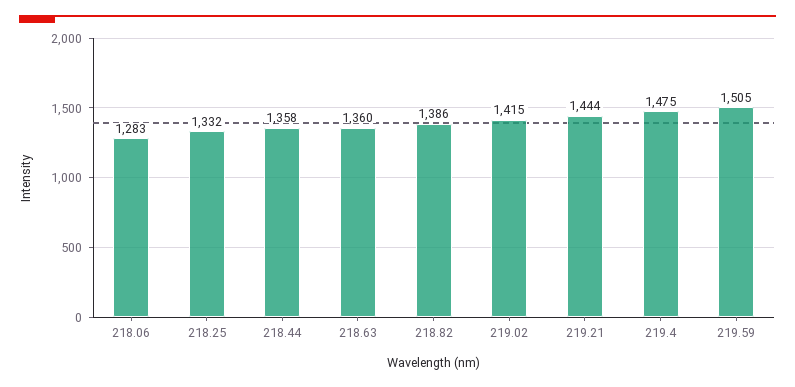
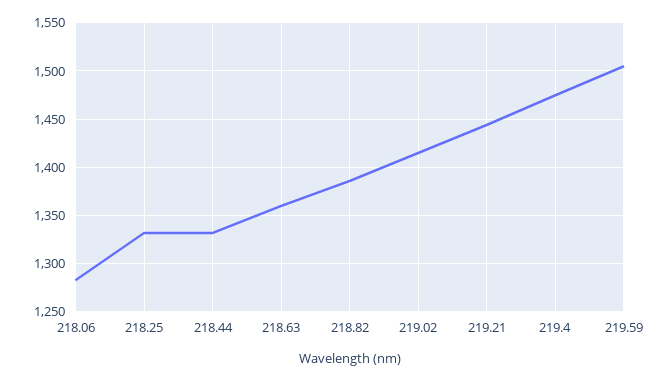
  {
    "218.06": 1283,
    "218.25": 1332,
-   "218.44": 1358,
+   "218.44": 1330,
    "218.63": 1360,
    "218.82": 1386,
    "219.02": 1415,
    "219.21": 1444,
    "219.4": 1475,
    "219.59": 1505
  }

